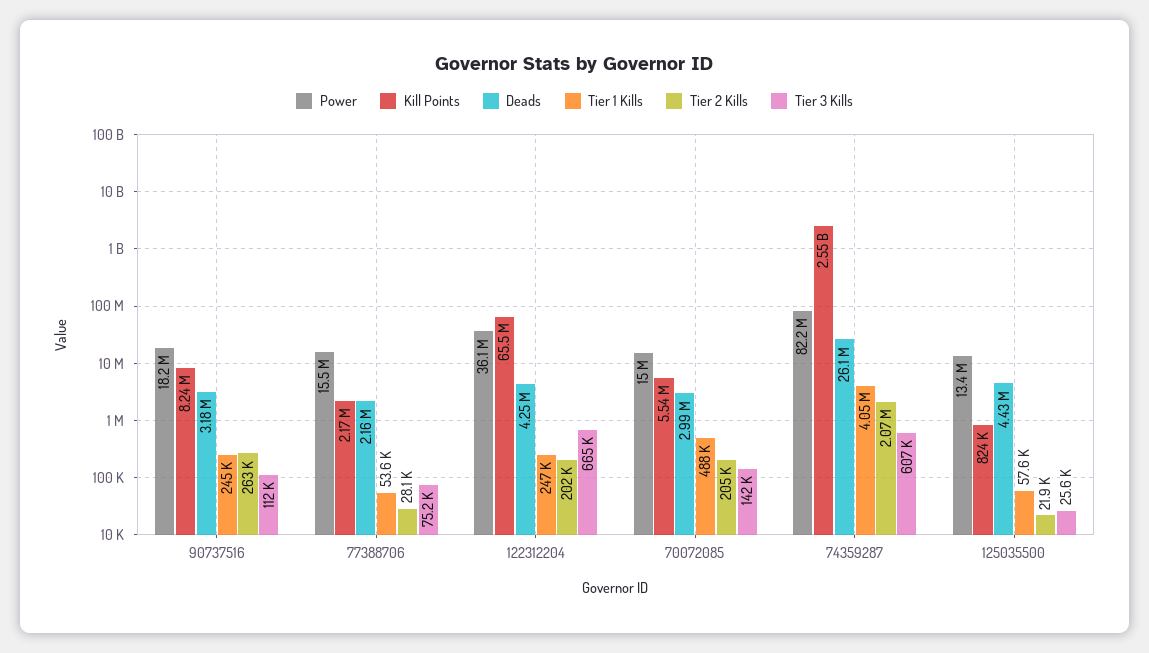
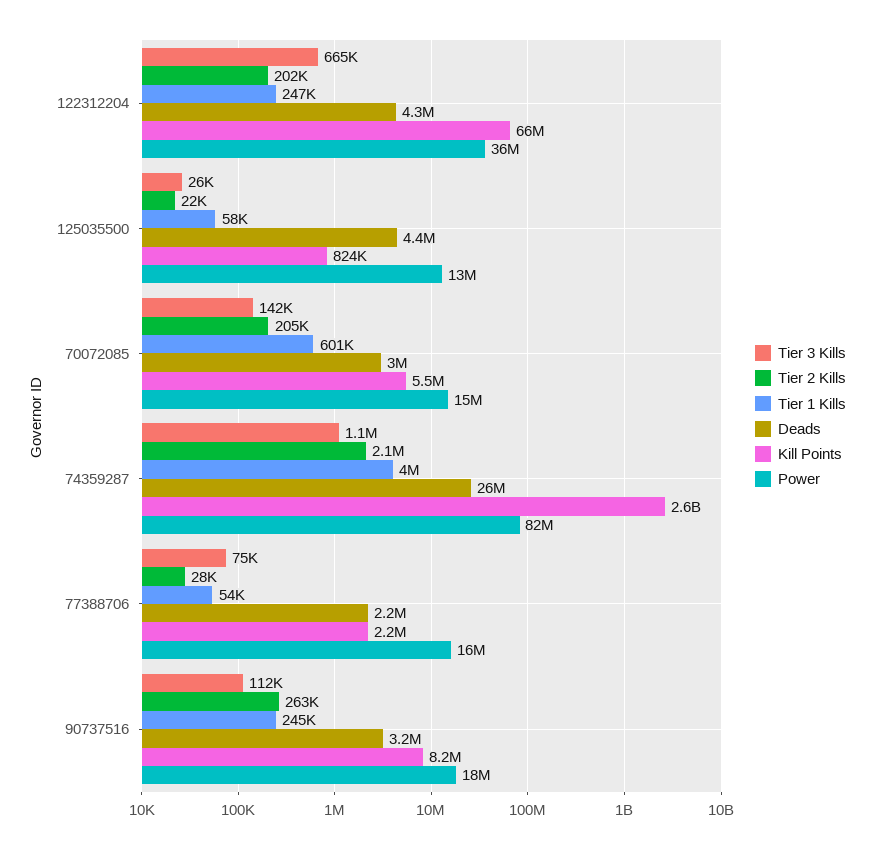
  {
    "Power": {
      "90737516": 18200000,
      "77388706": 15500000,
      "122312204": 36100000,
      "70072085": 15000000,
      "74359287": 82200000,
      "125035500": 13400000
    },
    "Kill Points": {
      "90737516": 8240000,
      "77388706": 2170000,
      "122312204": 65500000,
      "70072085": 5540000,
      "74359287": 2550000000,
      "125035500": 824000
    },
    "Deads": {
      "90737516": 3180000,
      "77388706": 2160000,
      "122312204": 4250000,
      "70072085": 2990000,
      "74359287": 26100000,
      "125035500": 4430000
    },
    "Tier 1 Kills": {
      "90737516": 245000,
      "77388706": 53600,
      "122312204": 247000,
-     "70072085": 488000,
+     "70072085": 601000,
      "74359287": 4050000,
      "125035500": 57600
    },
    "Tier 2 Kills": {
      "90737516": 263000,
      "77388706": 28100,
      "122312204": 202000,
      "70072085": 205000,
      "74359287": 2070000,
      "125035500": 21900
    },
    "Tier 3 Kills": {
      "90737516": 112000,
      "77388706": 75200,
      "122312204": 665000,
      "70072085": 142000,
-     "74359287": 607000,
+     "74359287": 1100000,
      "125035500": 25600
    }
  }

